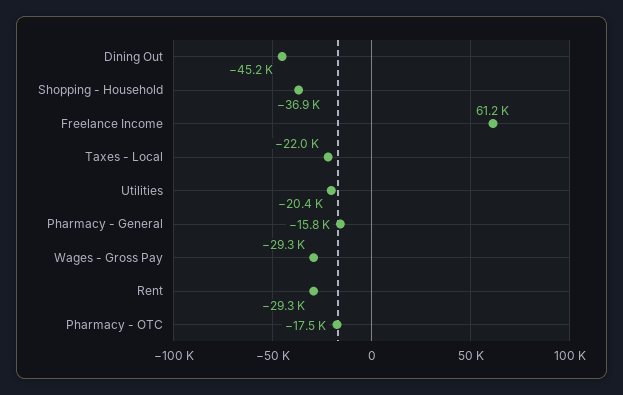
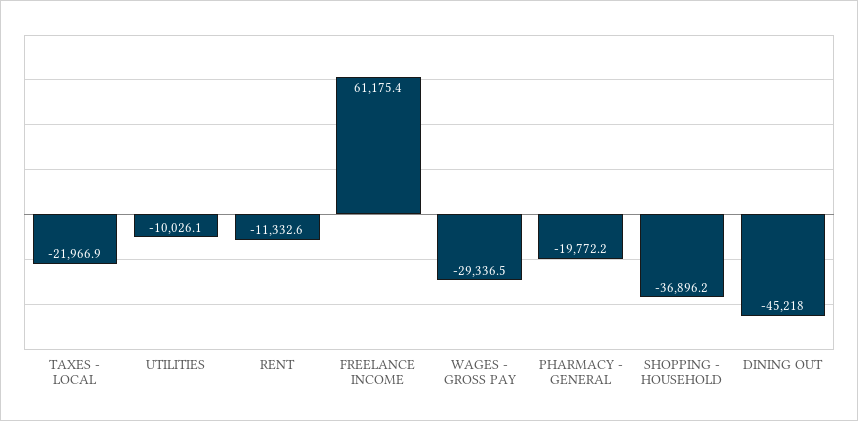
  {
    "Dining Out": -45218,
    "Shopping - Household": -36896.2,
    "Freelance Income": 61175.4,
    "Taxes - Local": -21966.9,
-   "Utilities": -20400,
+   "Utilities": -10026.1,
-   "Pharmacy - General": -15800,
+   "Pharmacy - General": -19772.2,
    "Wages - Gross Pay": -29336.5,
-   "Rent": -29300,
+   "Rent": -11332.6
-   "Pharmacy - OTC": -17500
  }

